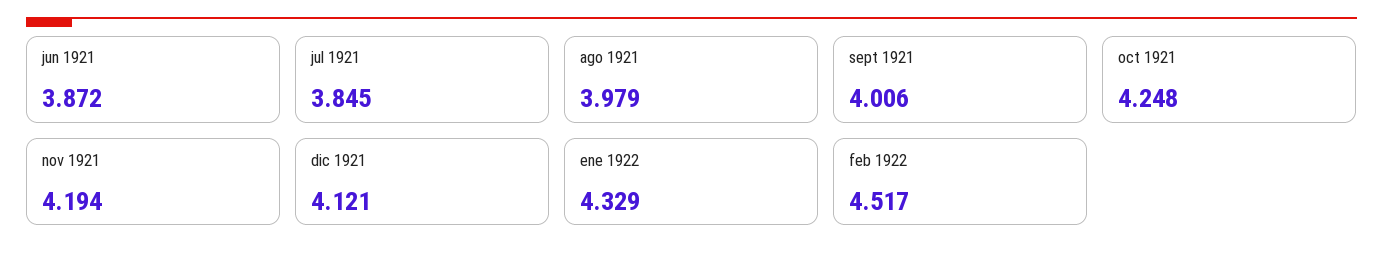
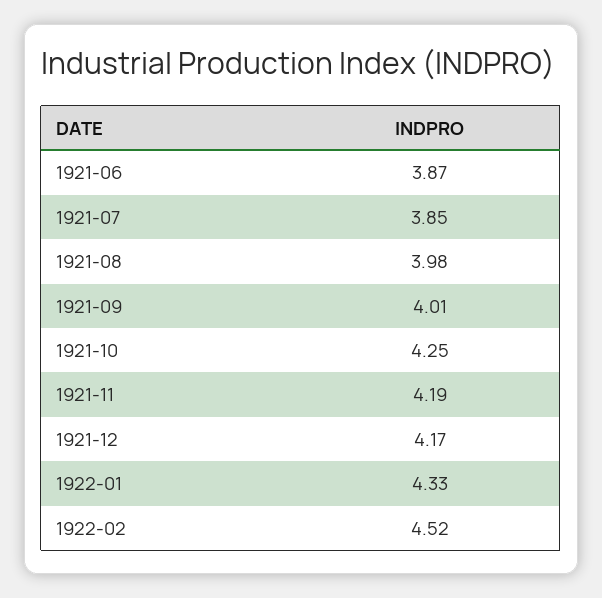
  {
    "jun 1921": 3.872,
    "jul 1921": 3.845,
    "ago 1921": 3.979,
    "sept 1921": 4.006,
    "oct 1921": 4.248,
    "nov 1921": 4.194,
-   "dic 1921": 4.121,
+   "dic 1921": 4.17,
    "ene 1922": 4.329,
    "feb 1922": 4.517
  }

